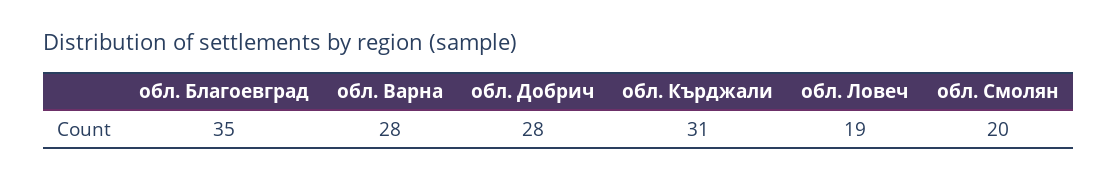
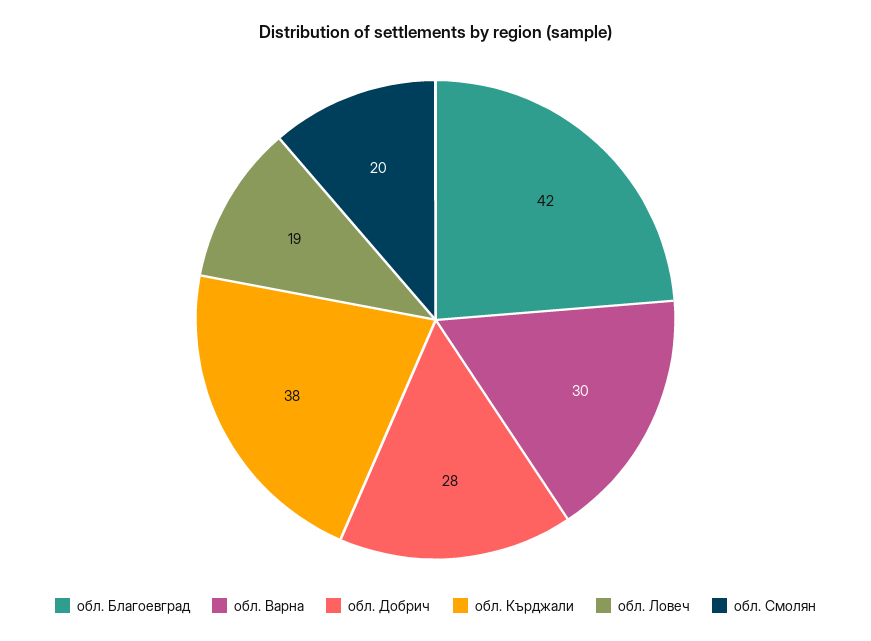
  {
-   "обл. Благоевград": 35,
+   "обл. Благоевград": 42,
-   "обл. Варна": 28,
+   "обл. Варна": 30,
    "обл. Добрич": 28,
-   "обл. Кърджали": 31,
+   "обл. Кърджали": 38,
    "обл. Ловеч": 19,
    "обл. Смолян": 20
  }

